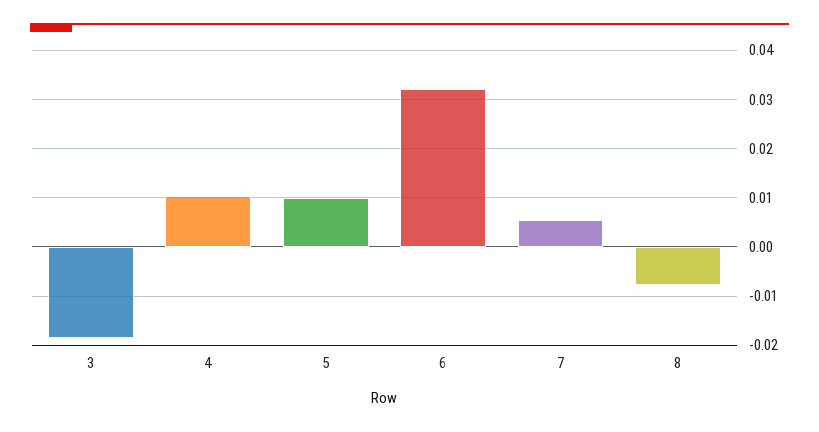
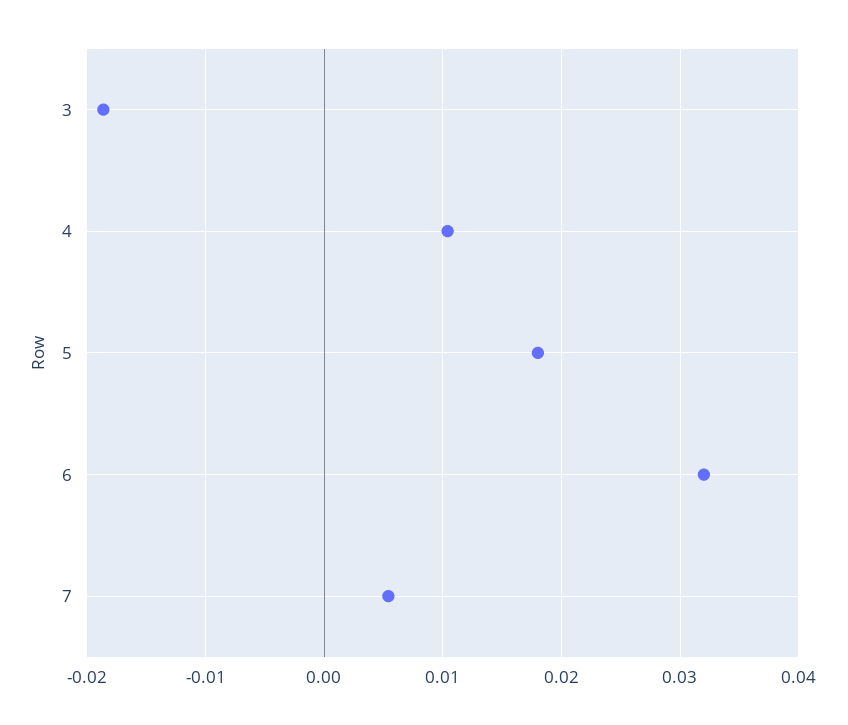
  {
    "3": -0.019,
    "4": 0.01,
-   "5": 0.01,
+   "5": 0.018,
    "6": 0.032,
-   "7": 0.005,
+   "7": 0.005
-   "8": -0.008
  }

